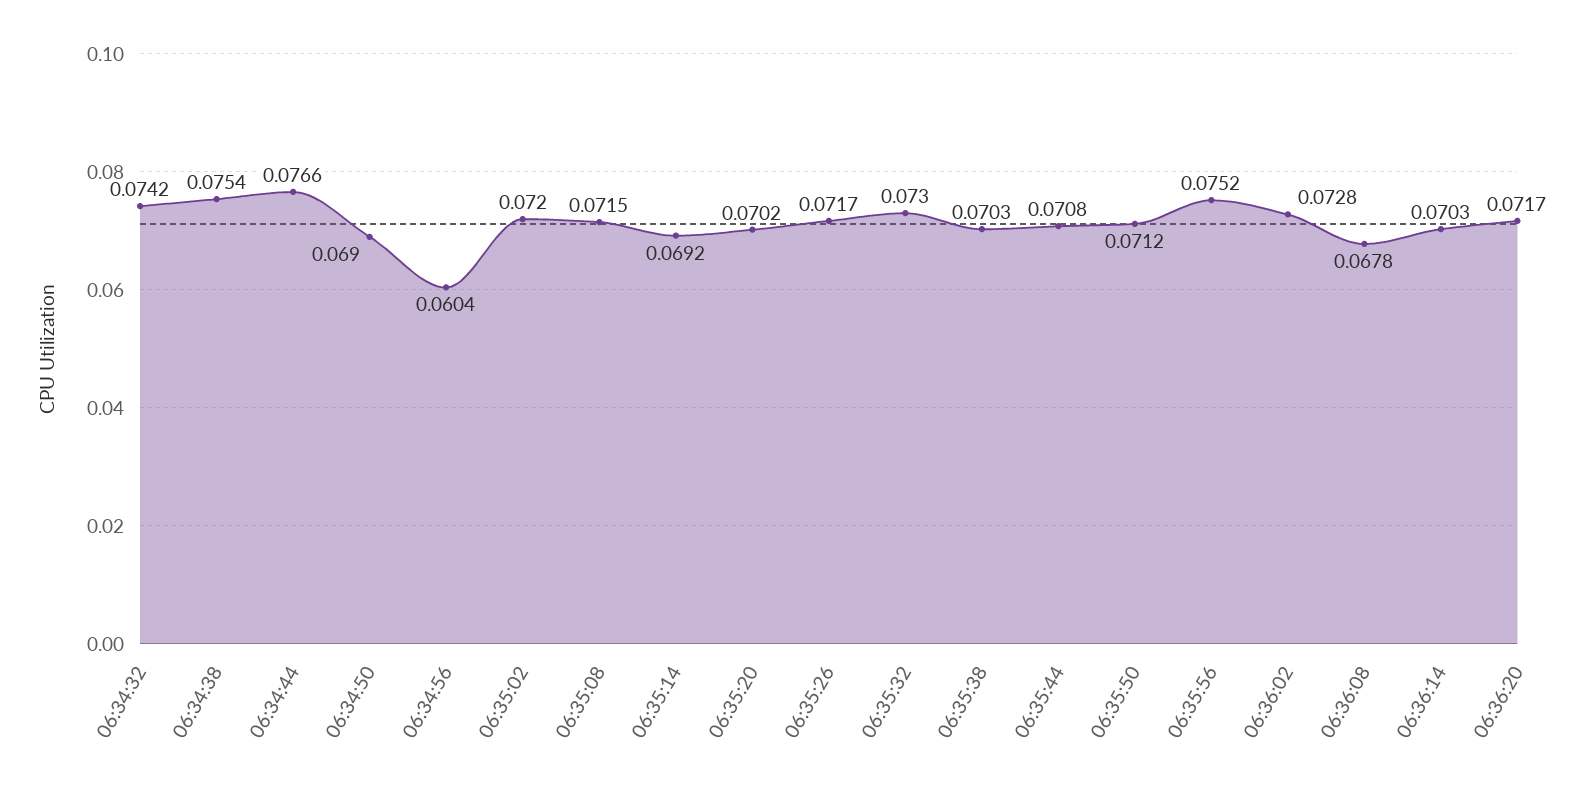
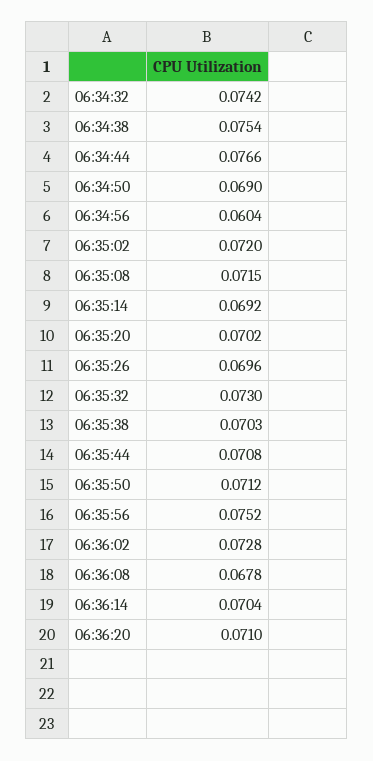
  {
    "06:34:32": 0.0742,
    "06:34:38": 0.0754,
    "06:34:44": 0.0766,
    "06:34:50": 0.069,
    "06:34:56": 0.0604,
    "06:35:02": 0.072,
    "06:35:08": 0.0715,
    "06:35:14": 0.0692,
    "06:35:20": 0.0702,
-   "06:35:26": 0.0717,
+   "06:35:26": 0.0696,
    "06:35:32": 0.073,
    "06:35:38": 0.0703,
    "06:35:44": 0.0708,
    "06:35:50": 0.0712,
    "06:35:56": 0.0752,
    "06:36:02": 0.0728,
    "06:36:08": 0.0678,
-   "06:36:14": 0.0703,
+   "06:36:14": 0.0704,
-   "06:36:20": 0.0717
+   "06:36:20": 0.071
  }

